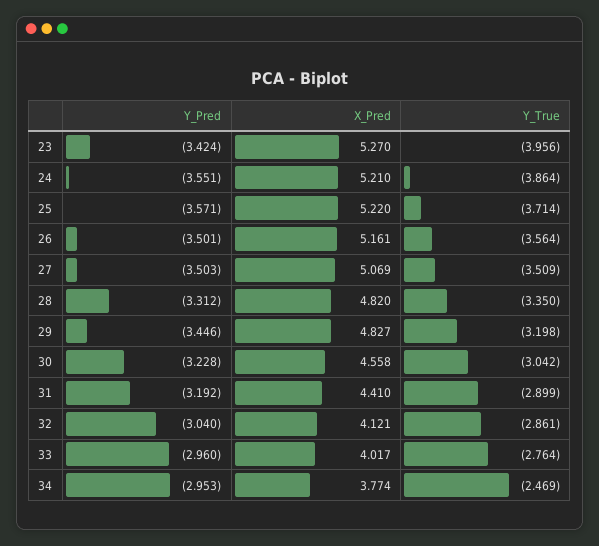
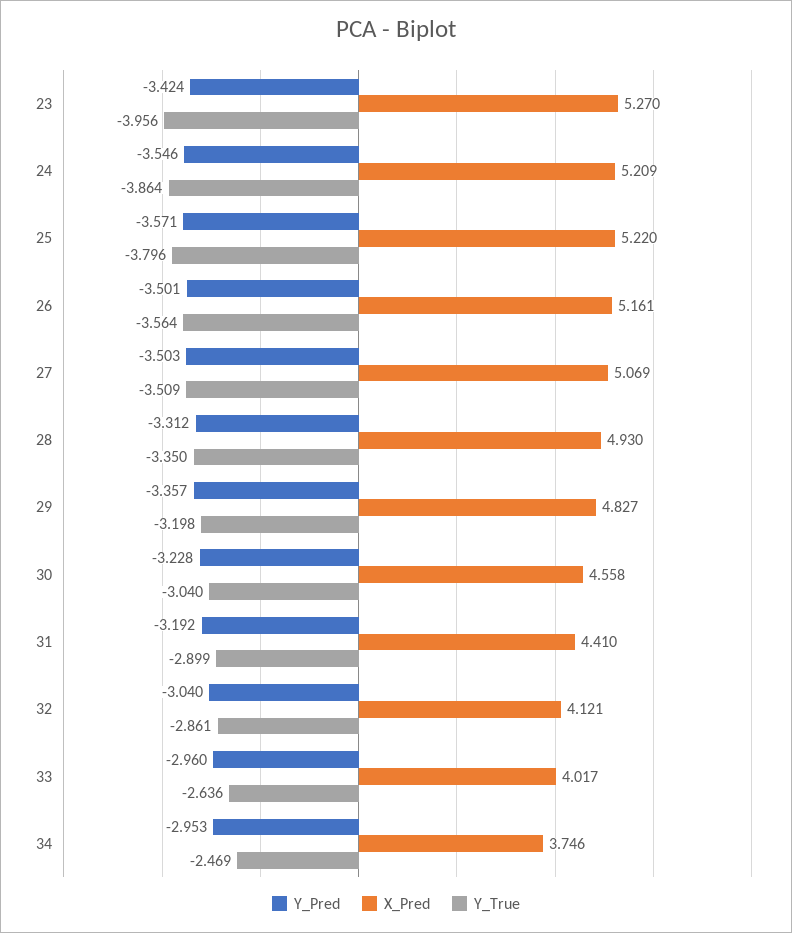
  {
    "Y_Pred": {
      "23": -3.424,
-     "24": -3.551,
+     "24": -3.546,
      "25": -3.571,
      "26": -3.501,
      "27": -3.503,
      "28": -3.312,
-     "29": -3.446,
+     "29": -3.357,
      "30": -3.228,
      "31": -3.192,
      "32": -3.04,
      "33": -2.96,
      "34": -2.953
    },
    "X_Pred": {
      "23": 5.27,
-     "24": 5.21,
+     "24": 5.209,
      "25": 5.22,
      "26": 5.161,
      "27": 5.069,
-     "28": 4.82,
+     "28": 4.93,
      "29": 4.827,
      "30": 4.558,
      "31": 4.41,
      "32": 4.121,
      "33": 4.017,
-     "34": 3.774
+     "34": 3.746
    },
    "Y_True": {
      "23": -3.956,
      "24": -3.864,
-     "25": -3.714,
+     "25": -3.796,
      "26": -3.564,
      "27": -3.509,
      "28": -3.35,
      "29": -3.198,
-     "30": -3.042,
+     "30": -3.04,
      "31": -2.899,
      "32": -2.861,
-     "33": -2.764,
+     "33": -2.636,
      "34": -2.469
    }
  }

